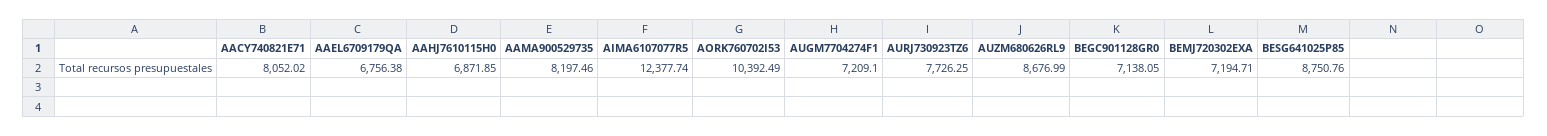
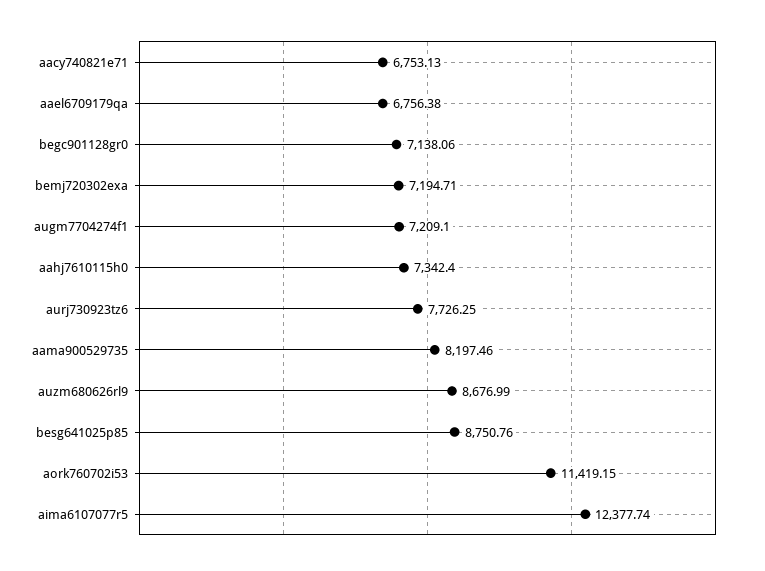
  {
-   "AACY740821E71": 8052.02,
+   "AACY740821E71": 6753.13,
    "AAEL6709179QA": 6756.38,
-   "AAHJ7610115H0": 6871.85,
+   "AAHJ7610115H0": 7342.4,
    "AAMA900529735": 8197.46,
    "AIMA6107077R5": 12377.74,
-   "AORK760702I53": 10392.49,
+   "AORK760702I53": 11419.15,
    "AUGM7704274F1": 7209.1,
    "AURJ730923TZ6": 7726.25,
    "AUZM680626RL9": 8676.99,
-   "BEGC901128GR0": 7138.05,
+   "BEGC901128GR0": 7138.06,
    "BEMJ720302EXA": 7194.71,
    "BESG641025P85": 8750.76
  }

